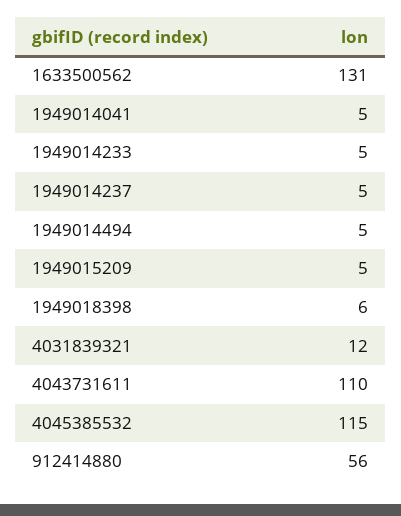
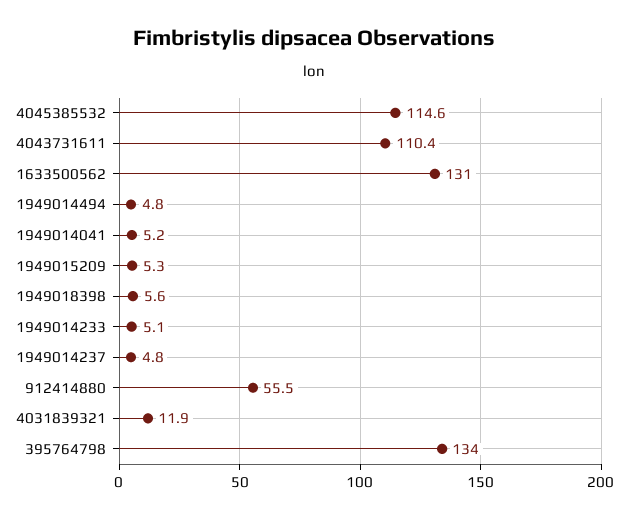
  {
    "1633500562": 131,
    "1949014041": 5.2,
    "1949014233": 5.1,
    "1949014237": 4.8,
    "1949014494": 4.8,
    "1949015209": 5.3,
    "1949018398": 5.6,
    "4031839321": 11.9,
    "4043731611": 110.4,
    "4045385532": 114.6,
-   "912414880": 55.5
+   "912414880": 55.5,
+   "395764798": 134
  }

